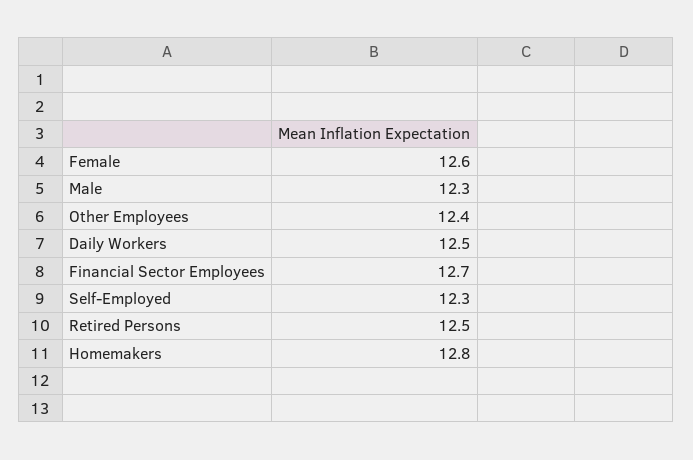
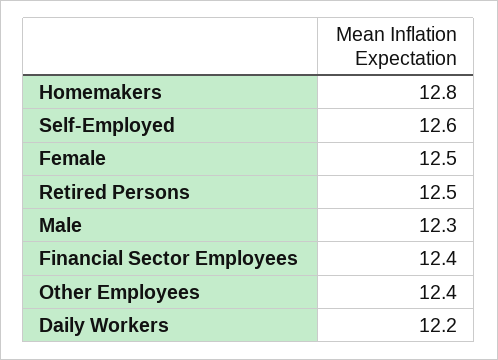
  {
-   "Female": 12.6,
+   "Female": 12.5,
    "Male": 12.3,
    "Other Employees": 12.4,
-   "Daily Workers": 12.5,
+   "Daily Workers": 12.2,
-   "Financial Sector Employees": 12.7,
+   "Financial Sector Employees": 12.4,
-   "Self-Employed": 12.3,
+   "Self-Employed": 12.6,
    "Retired Persons": 12.5,
    "Homemakers": 12.8
  }

